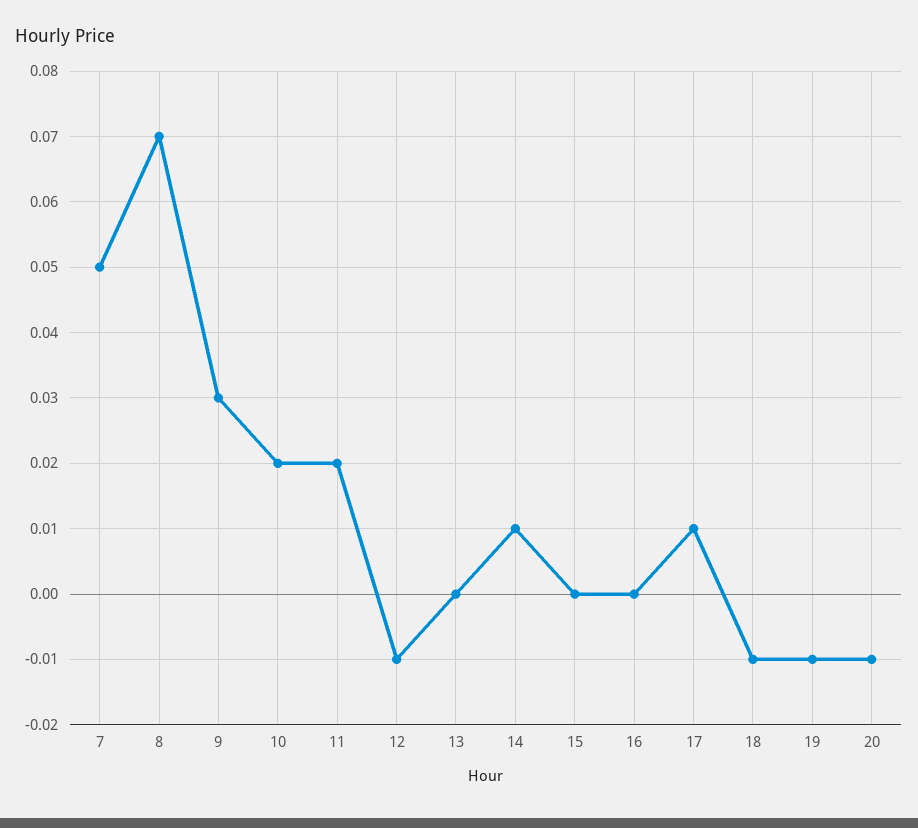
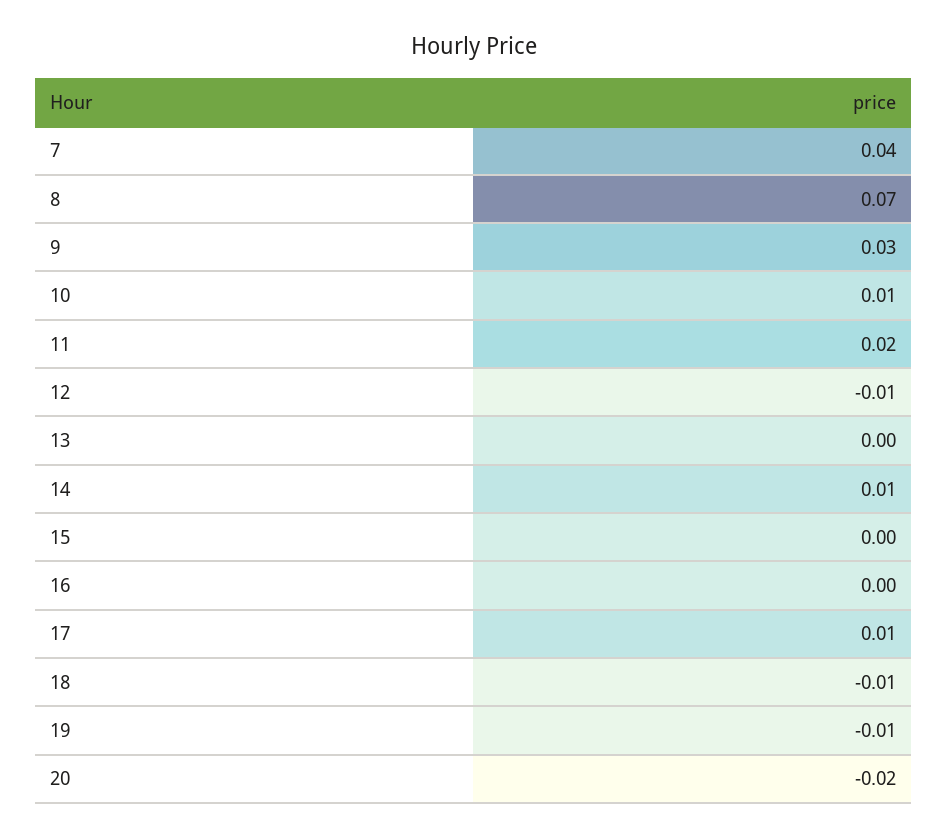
  {
-   "7": 0.05,
+   "7": 0.04,
    "8": 0.07,
    "9": 0.03,
-   "10": 0.02,
+   "10": 0.01,
    "11": 0.02,
    "12": -0.01,
    "13": 0,
    "14": 0.01,
    "15": 0,
    "16": 0,
    "17": 0.01,
    "18": -0.01,
    "19": -0.01,
-   "20": -0.01
+   "20": -0.02
  }

